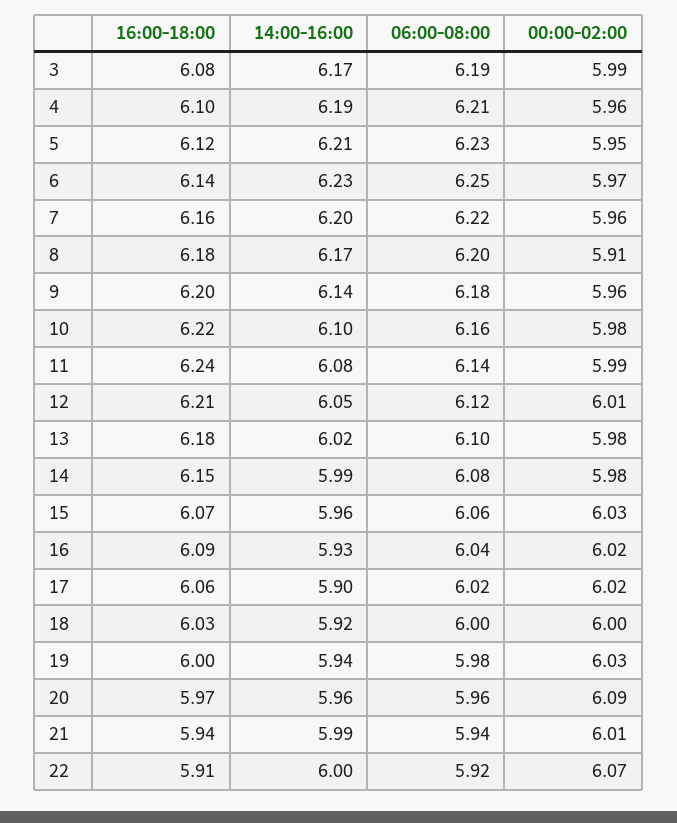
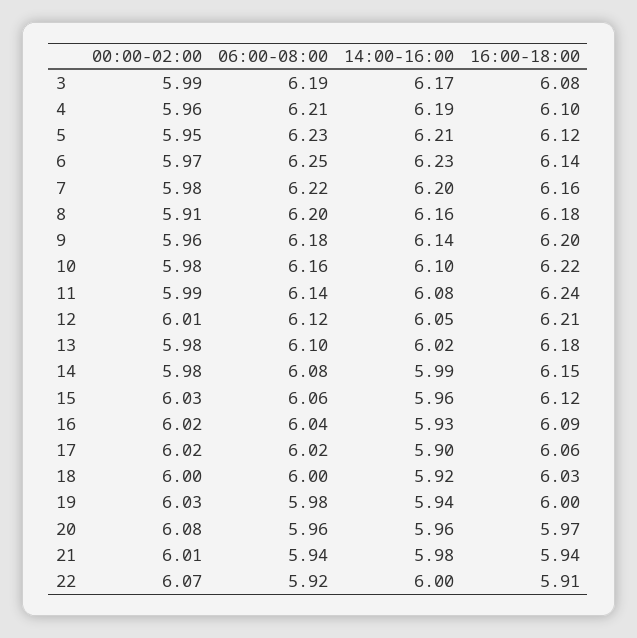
  {
    "16:00-18:00": {
      "3": 6.08,
      "4": 6.1,
      "5": 6.12,
      "6": 6.14,
      "7": 6.16,
      "8": 6.18,
      "9": 6.2,
      "10": 6.22,
      "11": 6.24,
      "12": 6.21,
      "13": 6.18,
      "14": 6.15,
-     "15": 6.07,
+     "15": 6.12,
      "16": 6.09,
      "17": 6.06,
      "18": 6.03,
      "19": 6,
      "20": 5.97,
      "21": 5.94,
      "22": 5.91
    },
    "14:00-16:00": {
      "3": 6.17,
      "4": 6.19,
      "5": 6.21,
      "6": 6.23,
      "7": 6.2,
-     "8": 6.17,
+     "8": 6.16,
      "9": 6.14,
      "10": 6.1,
      "11": 6.08,
      "12": 6.05,
      "13": 6.02,
      "14": 5.99,
      "15": 5.96,
      "16": 5.93,
      "17": 5.9,
      "18": 5.92,
      "19": 5.94,
      "20": 5.96,
-     "21": 5.99,
+     "21": 5.98,
      "22": 6
    },
    "06:00-08:00": {
      "3": 6.19,
      "4": 6.21,
      "5": 6.23,
      "6": 6.25,
      "7": 6.22,
      "8": 6.2,
      "9": 6.18,
      "10": 6.16,
      "11": 6.14,
      "12": 6.12,
      "13": 6.1,
      "14": 6.08,
      "15": 6.06,
      "16": 6.04,
      "17": 6.02,
      "18": 6,
      "19": 5.98,
      "20": 5.96,
      "21": 5.94,
      "22": 5.92
    },
    "00:00-02:00": {
      "3": 5.99,
      "4": 5.96,
      "5": 5.95,
      "6": 5.97,
-     "7": 5.96,
+     "7": 5.98,
      "8": 5.91,
      "9": 5.96,
      "10": 5.98,
      "11": 5.99,
      "12": 6.01,
      "13": 5.98,
      "14": 5.98,
      "15": 6.03,
      "16": 6.02,
      "17": 6.02,
      "18": 6,
      "19": 6.03,
-     "20": 6.09,
+     "20": 6.08,
      "21": 6.01,
      "22": 6.07
    }
  }

